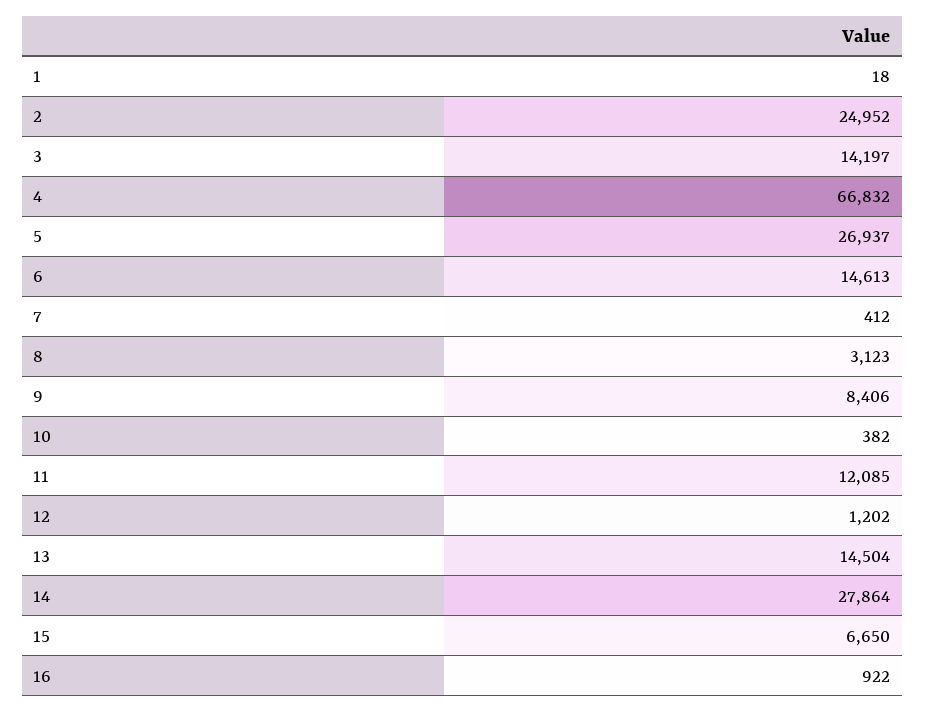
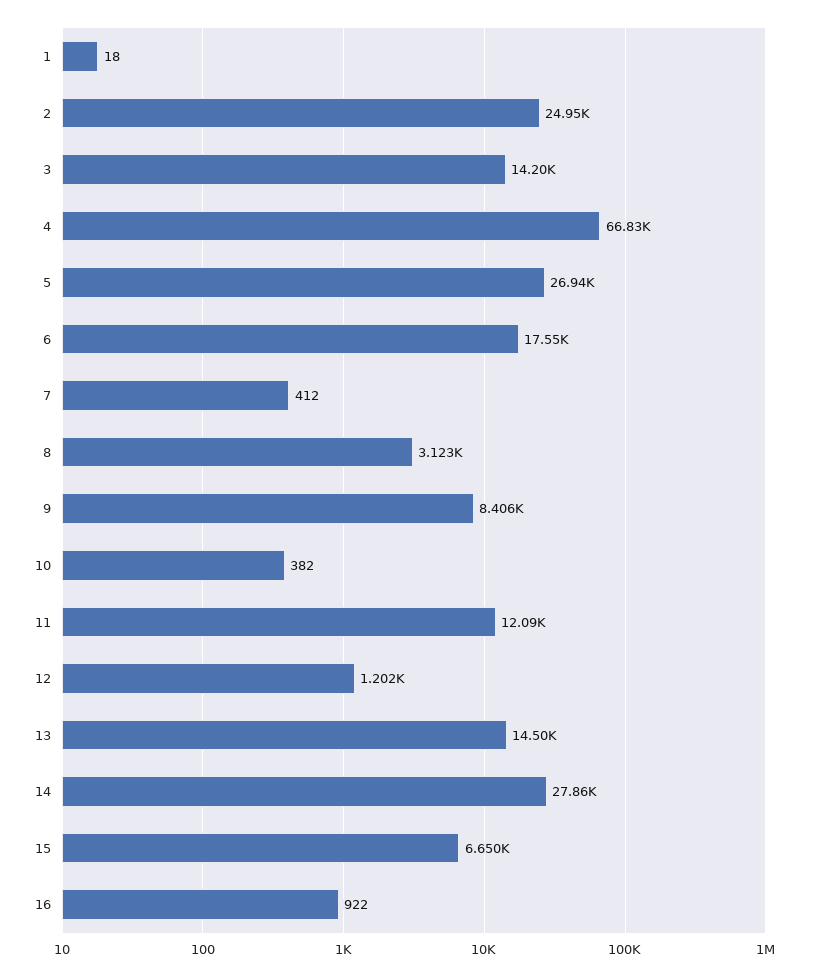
  {
    "1": 18,
    "2": 24952,
    "3": 14197,
    "4": 66832,
    "5": 26937,
-   "6": 14613,
+   "6": 17550,
    "7": 412,
    "8": 3123,
    "9": 8406,
    "10": 382,
    "11": 12085,
    "12": 1202,
    "13": 14504,
    "14": 27864,
    "15": 6650,
    "16": 922
  }

